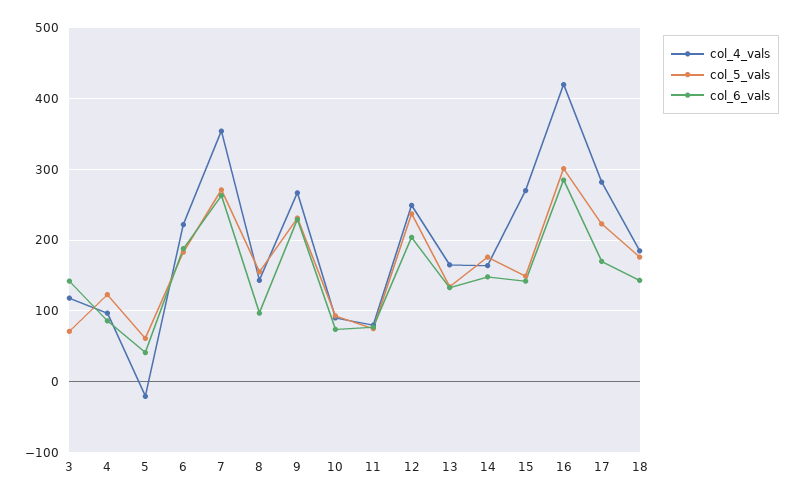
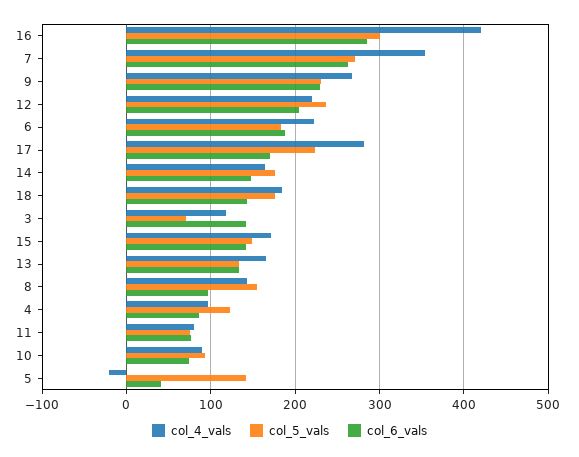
  {
    "col_4_vals": {
      "3": 120,
      "4": 100,
      "5": -20,
      "6": 220,
      "7": 350,
      "8": 140,
      "9": 270,
      "10": 90,
      "11": 80,
-     "12": 250,
+     "12": 220,
      "13": 170,
      "14": 160,
-     "15": 270,
+     "15": 170,
      "16": 420,
      "17": 280,
      "18": 190
    },
    "col_5_vals": {
      "3": 70,
      "4": 120,
-     "5": 60,
+     "5": 140,
      "6": 180,
      "7": 270,
      "8": 160,
      "9": 230,
      "10": 90,
      "11": 80,
      "12": 240,
      "13": 130,
      "14": 180,
      "15": 150,
      "16": 300,
      "17": 220,
      "18": 180
    },
    "col_6_vals": {
      "3": 140,
      "4": 90,
      "5": 40,
      "6": 190,
      "7": 260,
      "8": 100,
      "9": 230,
      "10": 70,
      "11": 80,
      "12": 200,
      "13": 130,
      "14": 150,
      "15": 140,
      "16": 290,
      "17": 170,
      "18": 140
    }
  }

